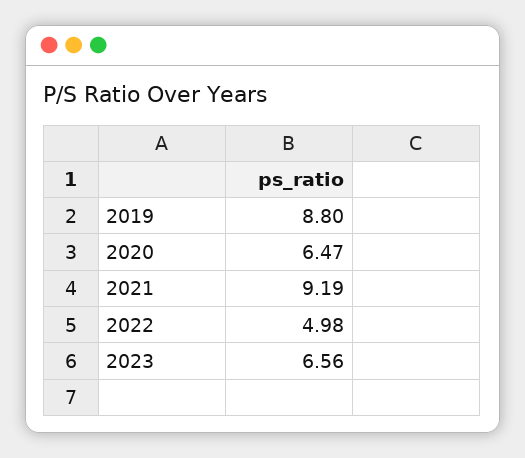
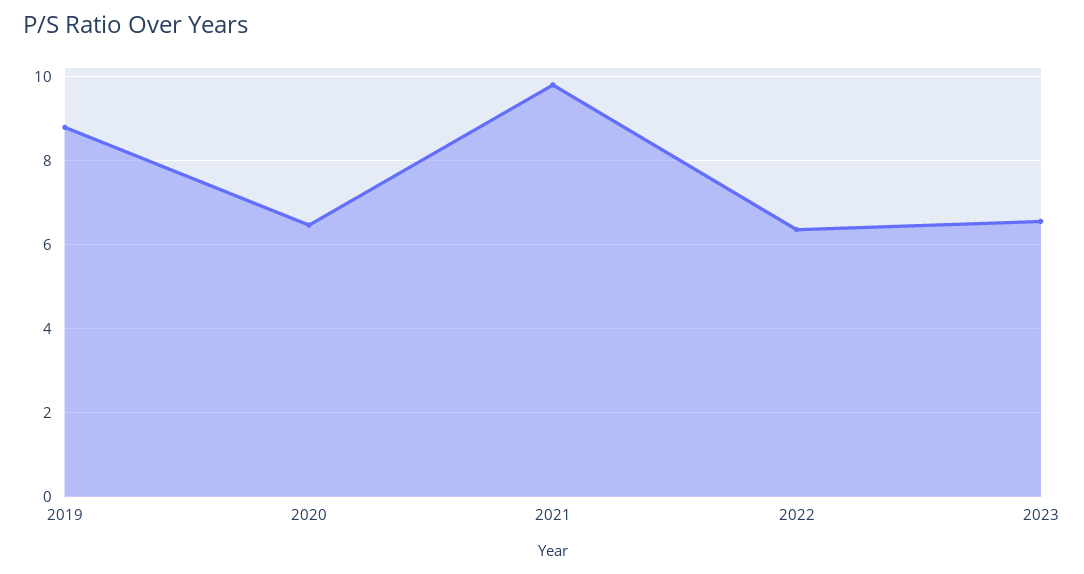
  {
    "2019": 8.8,
    "2020": 6.47,
-   "2021": 9.19,
+   "2021": 9.8,
-   "2022": 4.98,
+   "2022": 6.4,
    "2023": 6.56
  }

